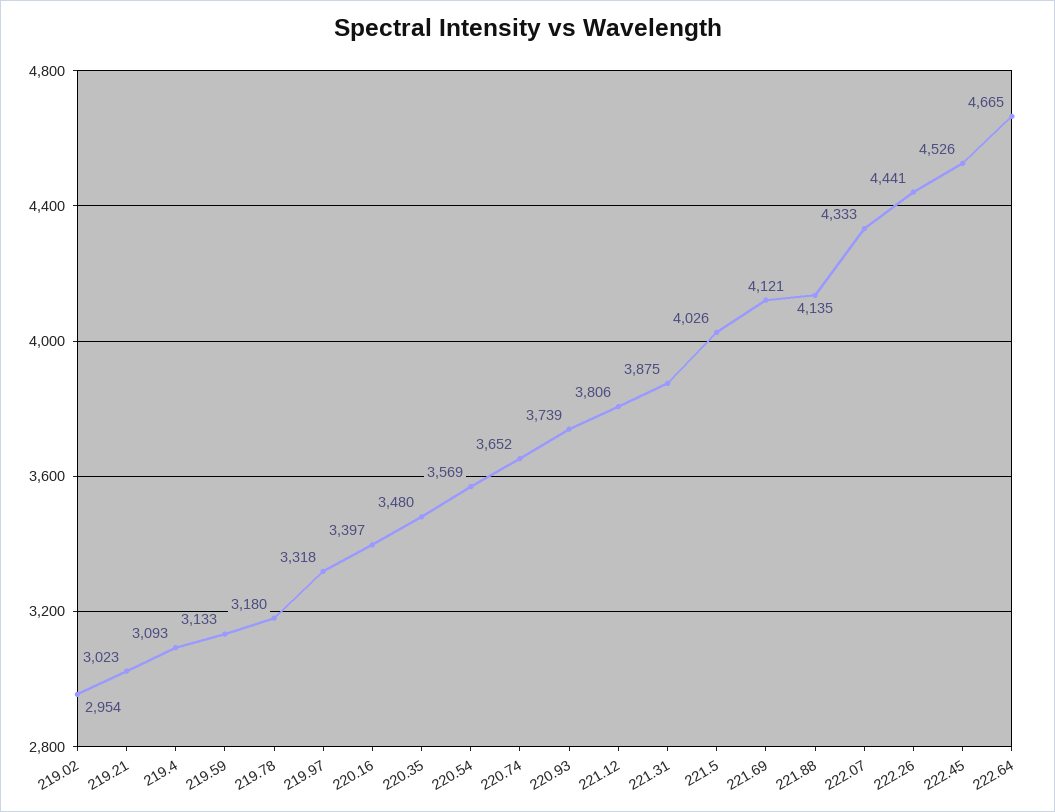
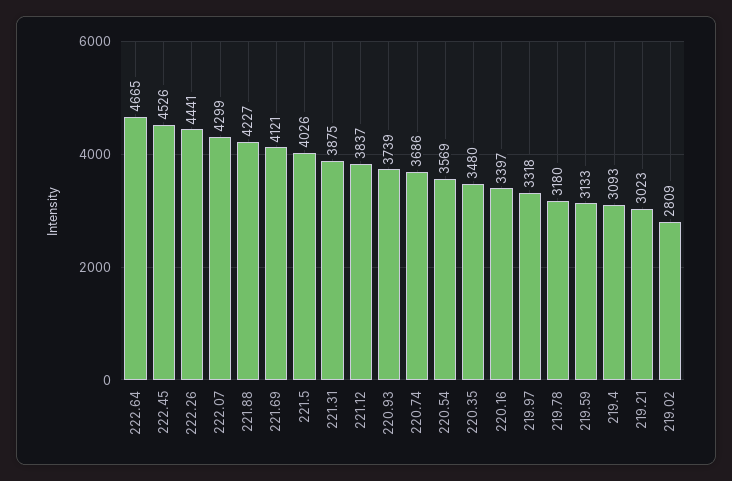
  {
-   "219.02": 2954,
+   "219.02": 2809,
    "219.21": 3023,
    "219.4": 3093,
    "219.59": 3133,
    "219.78": 3180,
    "219.97": 3318,
    "220.16": 3397,
    "220.35": 3480,
    "220.54": 3569,
-   "220.74": 3652,
+   "220.74": 3686,
    "220.93": 3739,
-   "221.12": 3806,
+   "221.12": 3837,
    "221.31": 3875,
    "221.5": 4026,
    "221.69": 4121,
-   "221.88": 4135,
+   "221.88": 4227,
-   "222.07": 4333,
+   "222.07": 4299,
    "222.26": 4441,
    "222.45": 4526,
    "222.64": 4665
  }

